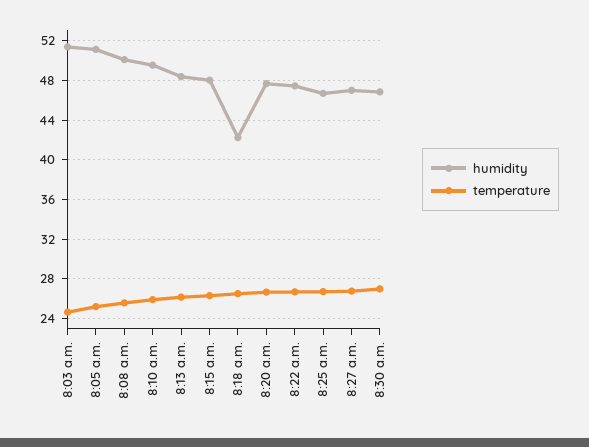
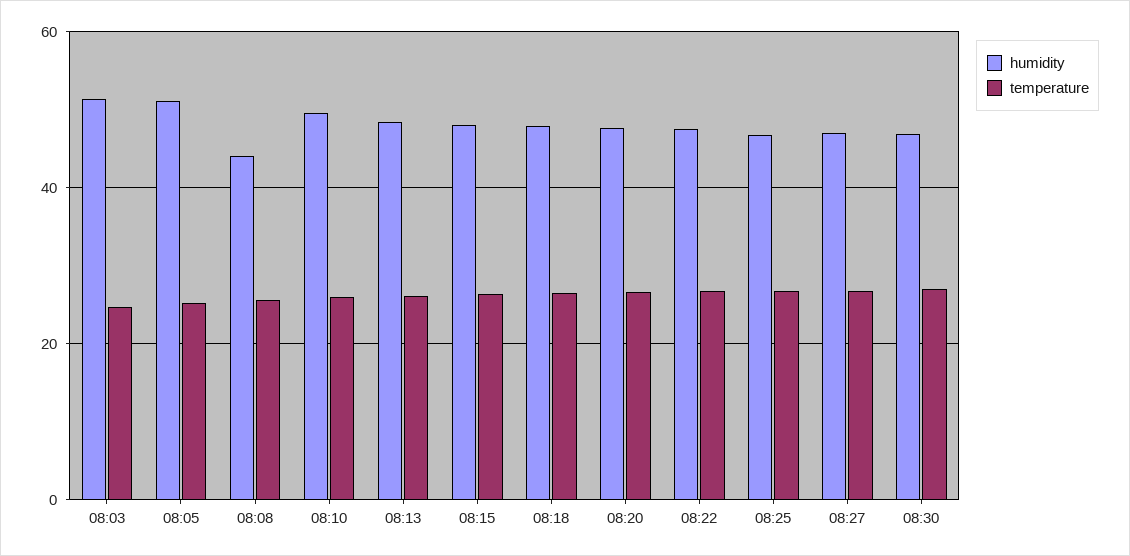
  {
    "humidity": {
      "8:03 a.m.": 51,
      "8:05 a.m.": 51,
-     "8:08 a.m.": 50,
+     "8:08 a.m.": 44,
      "8:10 a.m.": 50,
      "8:13 a.m.": 48,
      "8:15 a.m.": 48,
-     "8:18 a.m.": 42,
+     "8:18 a.m.": 48,
      "8:20 a.m.": 48,
      "8:22 a.m.": 47,
      "8:25 a.m.": 47,
      "8:27 a.m.": 47,
      "8:30 a.m.": 47
    },
    "temperature": {
      "8:03 a.m.": 25,
      "8:05 a.m.": 25,
      "8:08 a.m.": 26,
      "8:10 a.m.": 26,
      "8:13 a.m.": 26,
      "8:15 a.m.": 26,
      "8:18 a.m.": 27,
      "8:20 a.m.": 27,
      "8:22 a.m.": 27,
      "8:25 a.m.": 27,
      "8:27 a.m.": 27,
      "8:30 a.m.": 27
    }
  }

